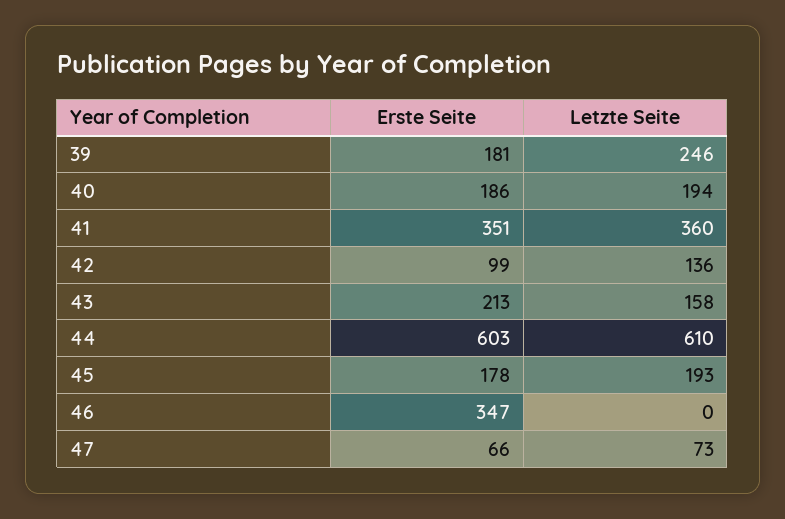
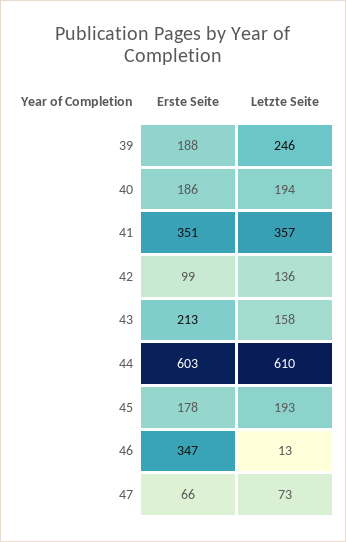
  {
    "Erste Seite": {
-     "39": 181,
+     "39": 188,
      "40": 186,
      "41": 351,
      "42": 99,
      "43": 213,
      "44": 603,
      "45": 178,
      "46": 347,
      "47": 66
    },
    "Letzte Seite": {
      "39": 246,
      "40": 194,
-     "41": 360,
+     "41": 357,
      "42": 136,
      "43": 158,
      "44": 610,
      "45": 193,
-     "46": 0,
+     "46": 13,
      "47": 73
    }
  }

